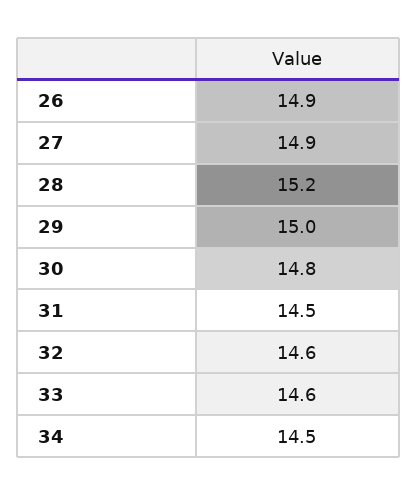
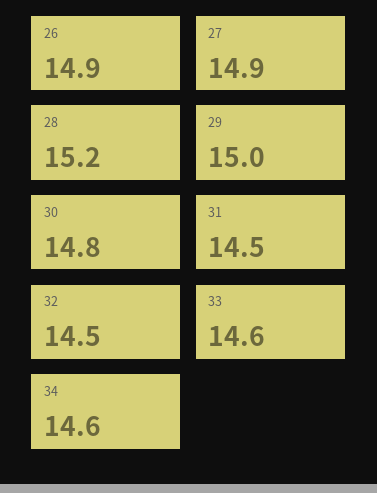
  {
    "26": 14.9,
    "27": 14.9,
    "28": 15.2,
    "29": 15,
    "30": 14.8,
    "31": 14.5,
-   "32": 14.6,
+   "32": 14.5,
    "33": 14.6,
-   "34": 14.5
+   "34": 14.6
  }

